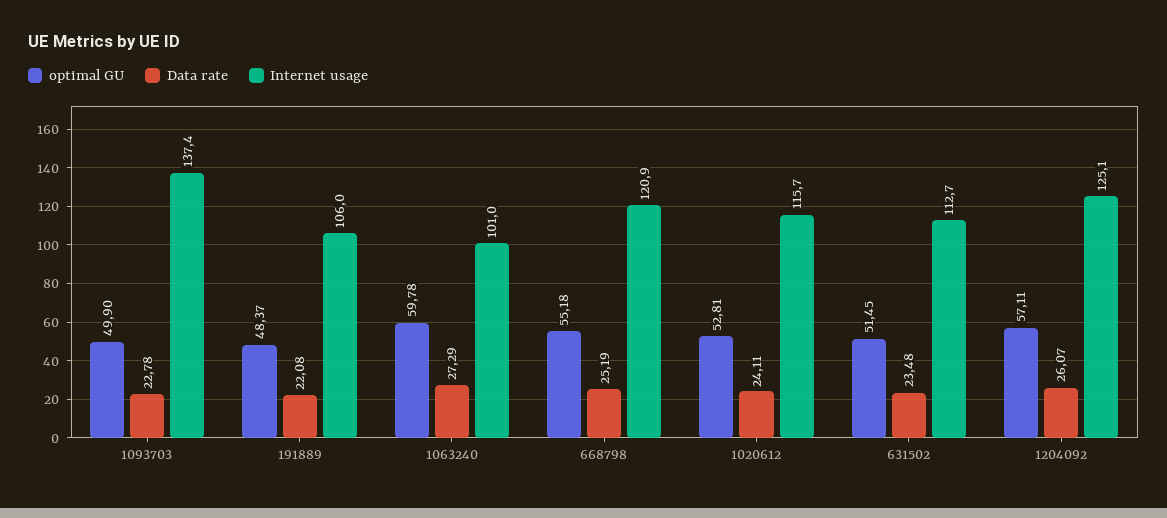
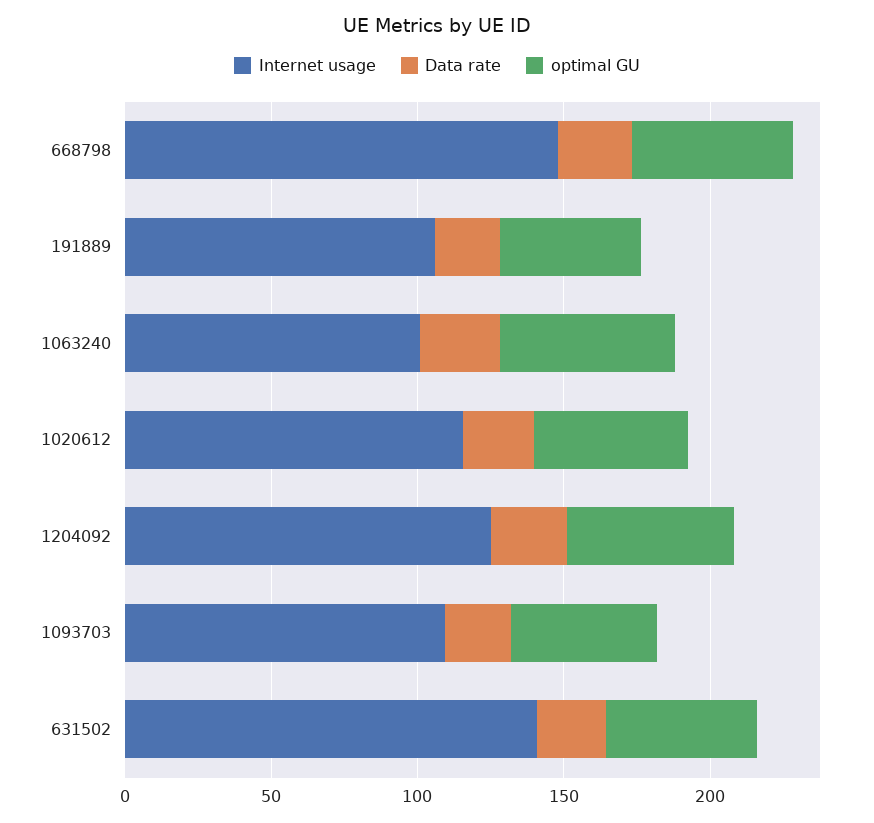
  {
    "optimal GU": {
      "1093703": 49.9,
      "191889": 48.37,
      "1063240": 59.78,
      "668798": 55.18,
      "1020612": 52.81,
      "631502": 51.45,
      "1204092": 57.11
    },
    "Data rate": {
      "1093703": 22.78,
      "191889": 22.08,
      "1063240": 27.29,
      "668798": 25.19,
      "1020612": 24.11,
      "631502": 23.48,
      "1204092": 26.07
    },
    "Internet usage": {
-     "1093703": 137.4,
+     "1093703": 110,
      "191889": 106,
      "1063240": 101,
-     "668798": 120.9,
+     "668798": 150,
      "1020612": 115.7,
-     "631502": 112.7,
+     "631502": 140,
      "1204092": 125.1
    }
  }

